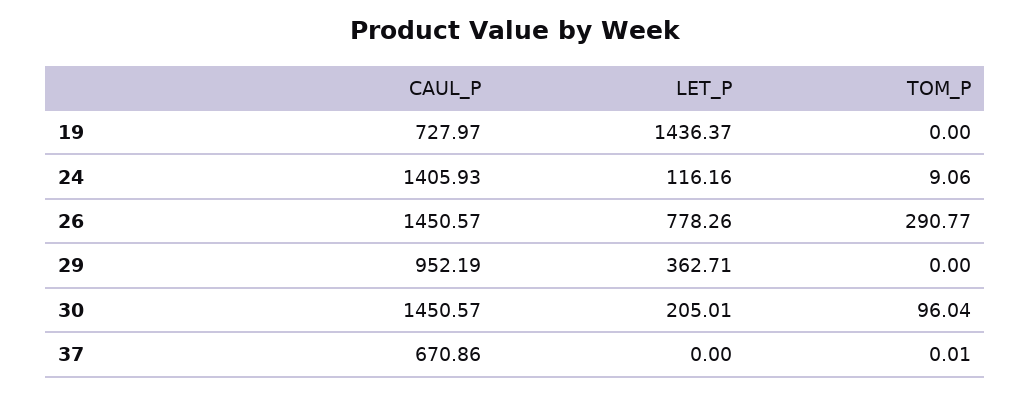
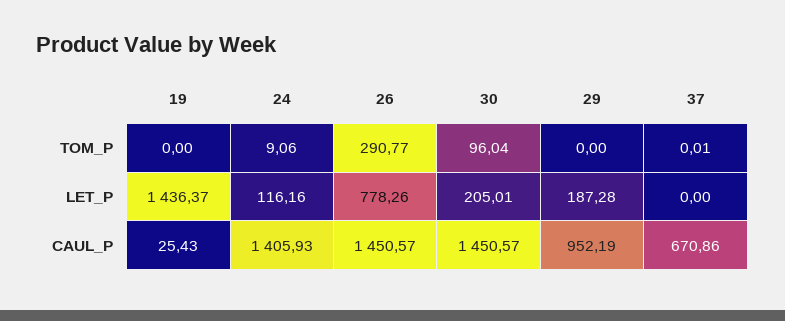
  {
    "CAUL_P": {
-     "19": 727.97,
+     "19": 25.43,
      "24": 1405.93,
      "26": 1450.57,
      "29": 952.19,
      "30": 1450.57,
      "37": 670.86
    },
    "LET_P": {
      "19": 1436.37,
      "24": 116.16,
      "26": 778.26,
-     "29": 362.71,
+     "29": 187.28,
      "30": 205.01,
      "37": 0
    },
    "TOM_P": {
      "19": 0,
      "24": 9.06,
      "26": 290.77,
      "29": 0,
      "30": 96.04,
      "37": 0.01
    }
  }

